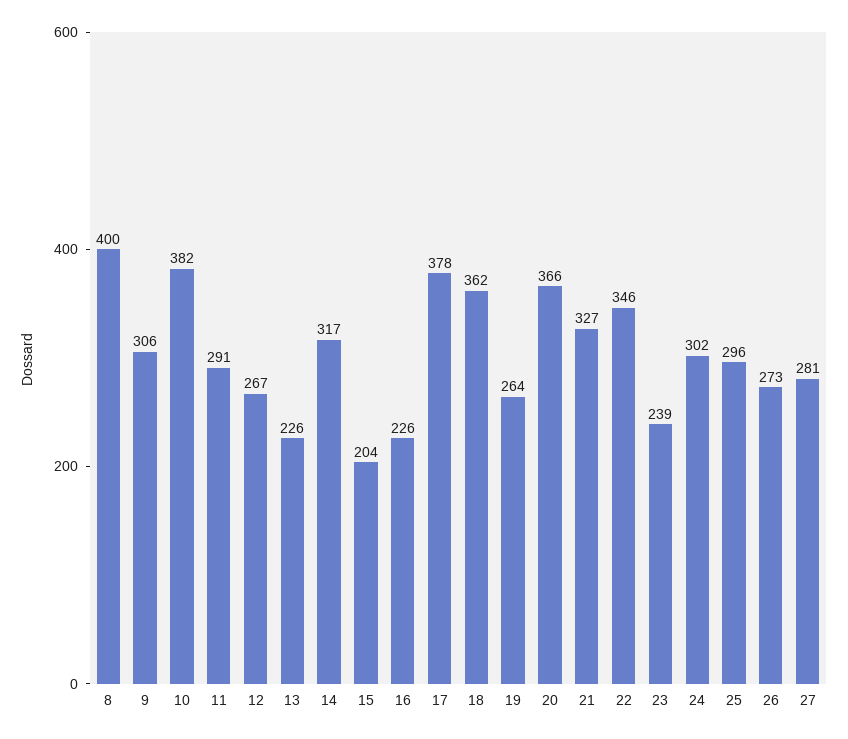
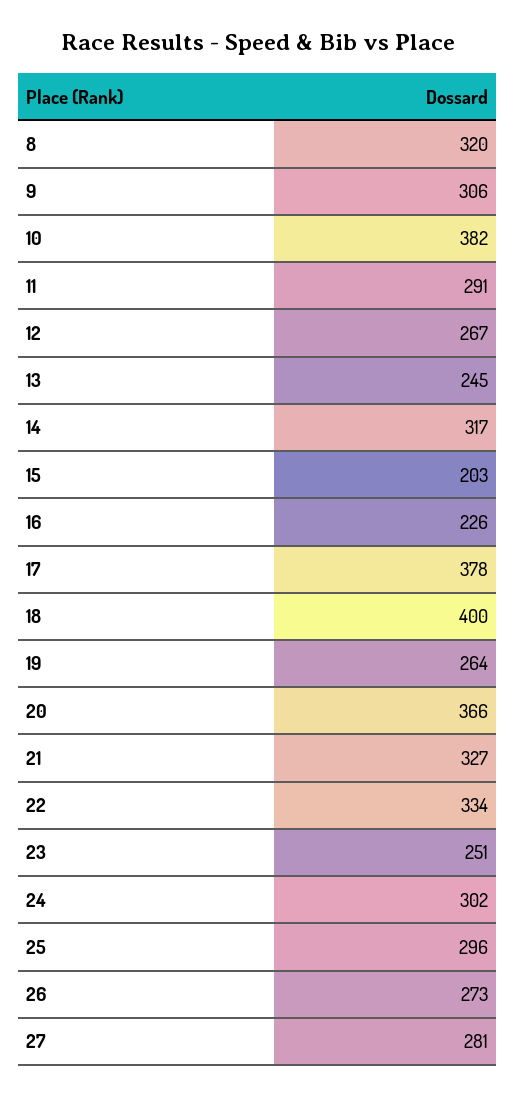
  {
-   "8": 400,
+   "8": 320,
    "9": 306,
    "10": 382,
    "11": 291,
    "12": 267,
-   "13": 226,
+   "13": 245,
    "14": 317,
-   "15": 204,
+   "15": 203,
    "16": 226,
    "17": 378,
-   "18": 362,
+   "18": 400,
    "19": 264,
    "20": 366,
    "21": 327,
-   "22": 346,
+   "22": 334,
-   "23": 239,
+   "23": 251,
    "24": 302,
    "25": 296,
    "26": 273,
    "27": 281
  }

